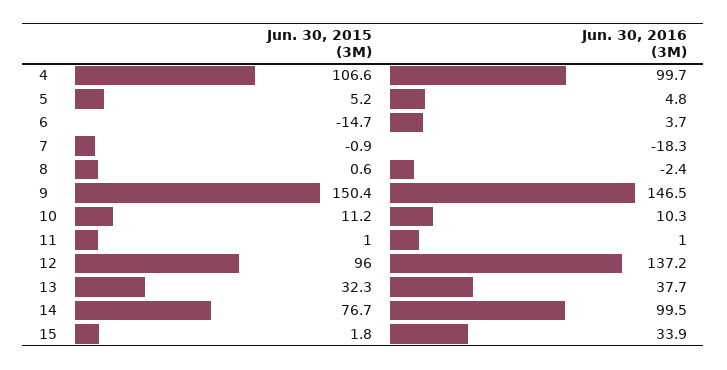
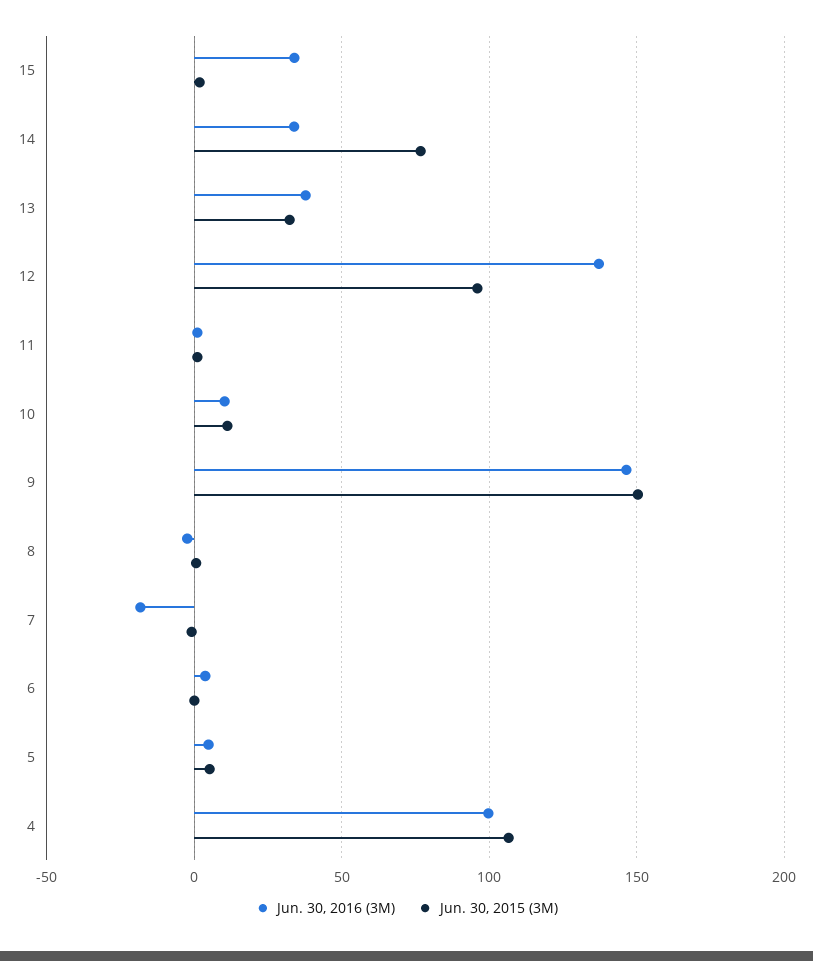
  {
    "Jun. 30, 2015 (3M)": {
      "4": 106.6,
      "5": 5.2,
-     "6": -14.7,
+     "6": 0,
      "7": -0.9,
      "8": 0.6,
      "9": 150.4,
      "10": 11.2,
      "11": 1,
      "12": 96,
      "13": 32.3,
      "14": 76.7,
      "15": 1.8
    },
    "Jun. 30, 2016 (3M)": {
      "4": 99.7,
      "5": 4.8,
      "6": 3.7,
      "7": -18.3,
      "8": -2.4,
      "9": 146.5,
      "10": 10.3,
      "11": 1,
      "12": 137.2,
      "13": 37.7,
-     "14": 99.5,
+     "14": 35,
      "15": 33.9
    }
  }

